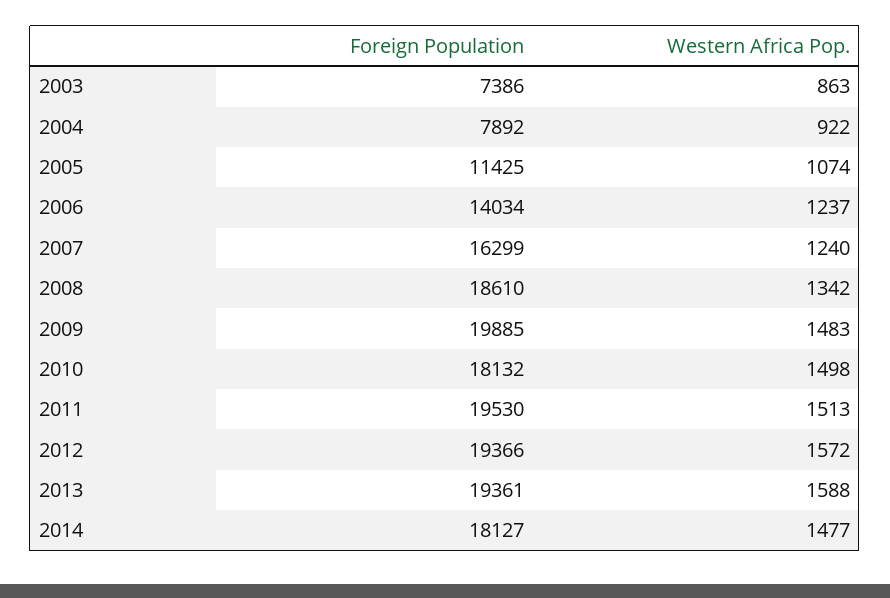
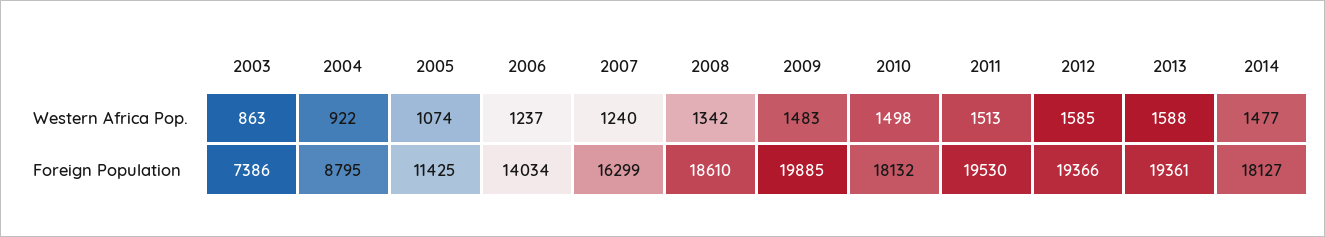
  {
    "Foreign Population": {
      "2003": 7386,
-     "2004": 7892,
+     "2004": 8795,
      "2005": 11425,
      "2006": 14034,
      "2007": 16299,
      "2008": 18610,
      "2009": 19885,
      "2010": 18132,
      "2011": 19530,
      "2012": 19366,
      "2013": 19361,
      "2014": 18127
    },
    "Western Africa Pop.": {
      "2003": 863,
      "2004": 922,
      "2005": 1074,
      "2006": 1237,
      "2007": 1240,
      "2008": 1342,
      "2009": 1483,
      "2010": 1498,
      "2011": 1513,
-     "2012": 1572,
+     "2012": 1585,
      "2013": 1588,
      "2014": 1477
    }
  }

